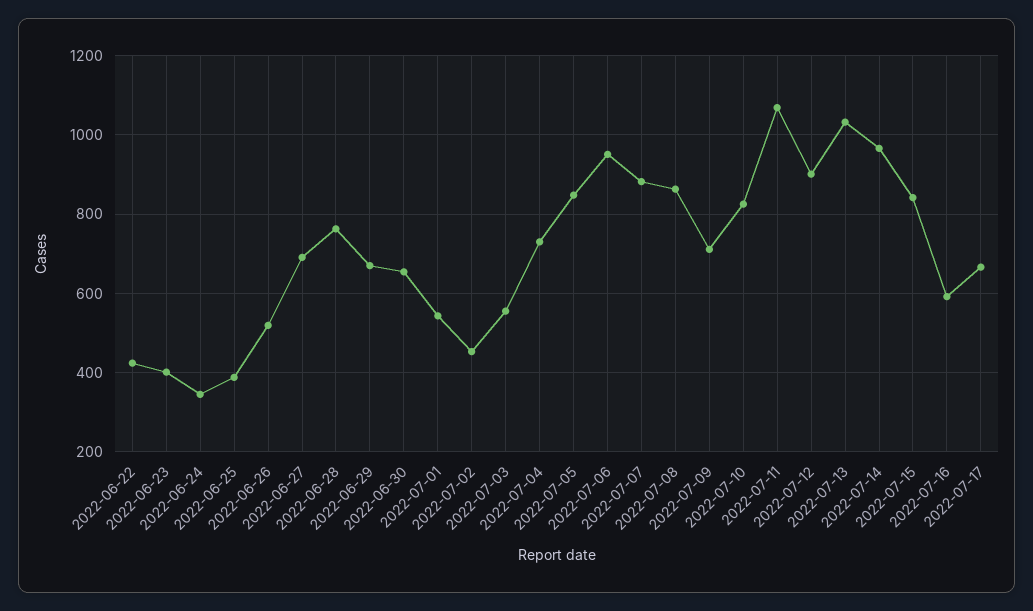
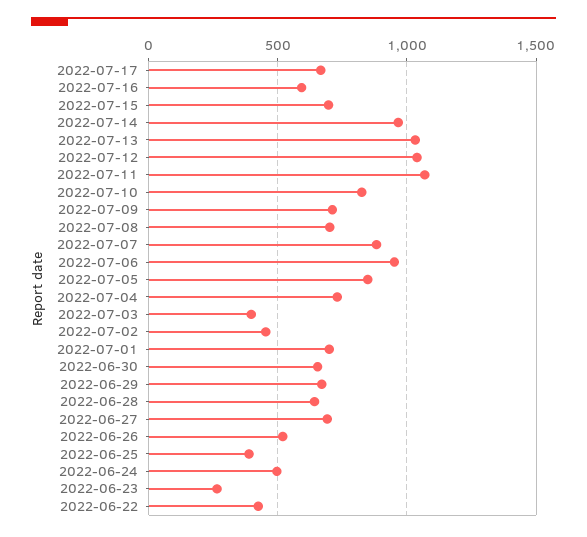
  {
    "2022-06-22": 420,
-   "2022-06-23": 400,
+   "2022-06-23": 250,
-   "2022-06-24": 340,
+   "2022-06-24": 500,
    "2022-06-25": 380,
    "2022-06-26": 520,
    "2022-06-27": 700,
-   "2022-06-28": 760,
+   "2022-06-28": 650,
    "2022-06-29": 680,
    "2022-06-30": 660,
-   "2022-07-01": 540,
+   "2022-07-01": 700,
    "2022-07-02": 460,
-   "2022-07-03": 560,
+   "2022-07-03": 400,
    "2022-07-04": 740,
    "2022-07-05": 840,
    "2022-07-06": 960,
    "2022-07-07": 880,
-   "2022-07-08": 860,
+   "2022-07-08": 700,
    "2022-07-09": 720,
    "2022-07-10": 820,
    "2022-07-11": 1060,
-   "2022-07-12": 900,
+   "2022-07-12": 1050,
    "2022-07-13": 1040,
    "2022-07-14": 960,
-   "2022-07-15": 840,
+   "2022-07-15": 700,
    "2022-07-16": 600,
    "2022-07-17": 660
  }

